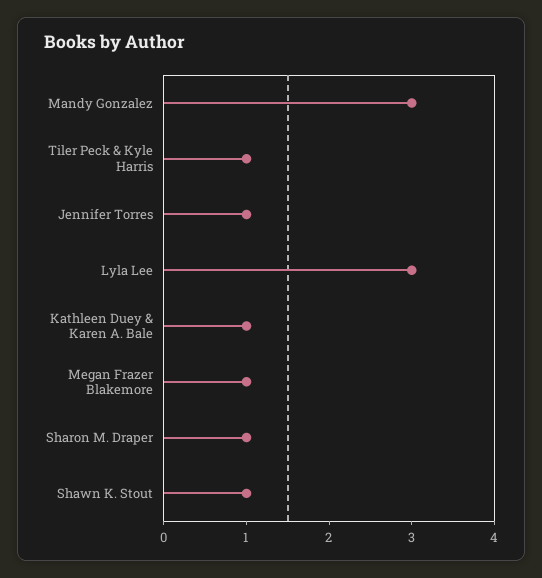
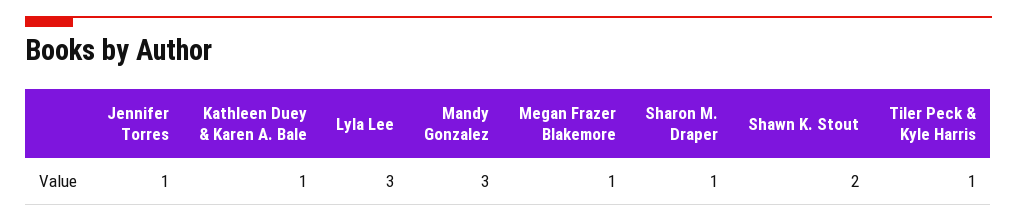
  {
    "Mandy Gonzalez": 3,
    "Tiler Peck & Kyle Harris": 1,
    "Jennifer Torres": 1,
    "Lyla Lee": 3,
    "Kathleen Duey & Karen A. Bale": 1,
    "Megan Frazer Blakemore": 1,
    "Sharon M. Draper": 1,
-   "Shawn K. Stout": 1
+   "Shawn K. Stout": 2
  }

